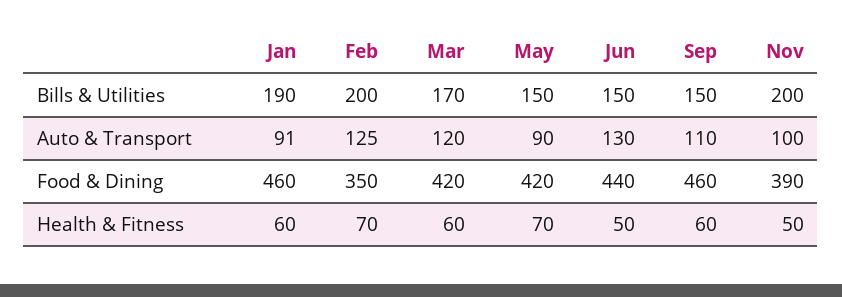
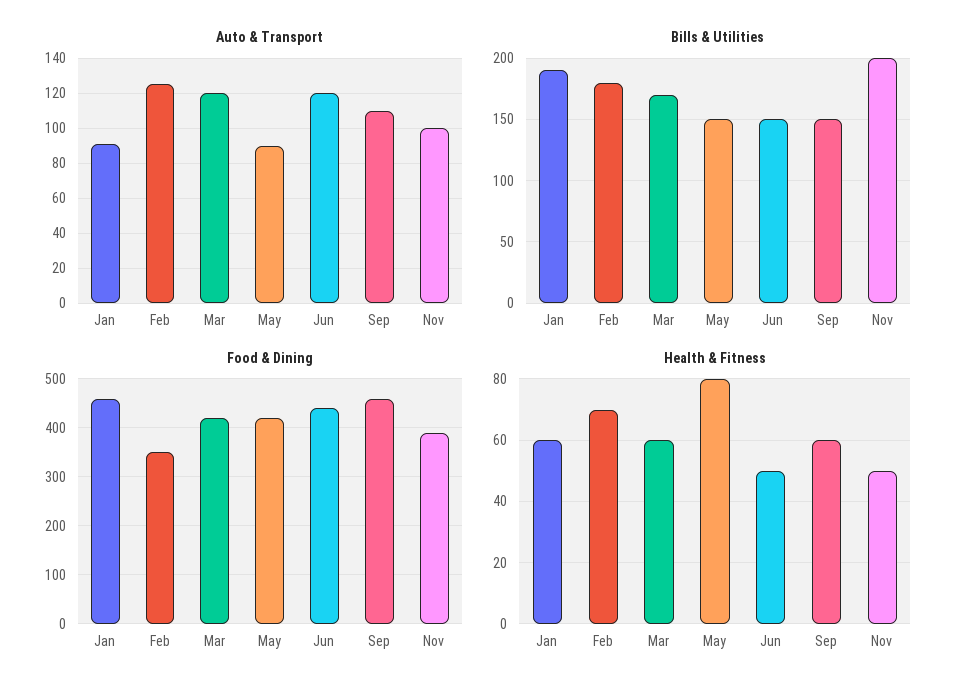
  {
    "Bills & Utilities": {
      "Jan": 190,
-     "Feb": 200,
+     "Feb": 180,
      "Mar": 170,
      "May": 150,
      "Jun": 150,
      "Sep": 150,
      "Nov": 200
    },
    "Auto & Transport": {
      "Jan": 91,
      "Feb": 125,
      "Mar": 120,
      "May": 90,
-     "Jun": 130,
+     "Jun": 120,
      "Sep": 110,
      "Nov": 100
    },
    "Food & Dining": {
      "Jan": 460,
      "Feb": 350,
      "Mar": 420,
      "May": 420,
      "Jun": 440,
      "Sep": 460,
      "Nov": 390
    },
    "Health & Fitness": {
      "Jan": 60,
      "Feb": 70,
      "Mar": 60,
-     "May": 70,
+     "May": 80,
      "Jun": 50,
      "Sep": 60,
      "Nov": 50
    }
  }

